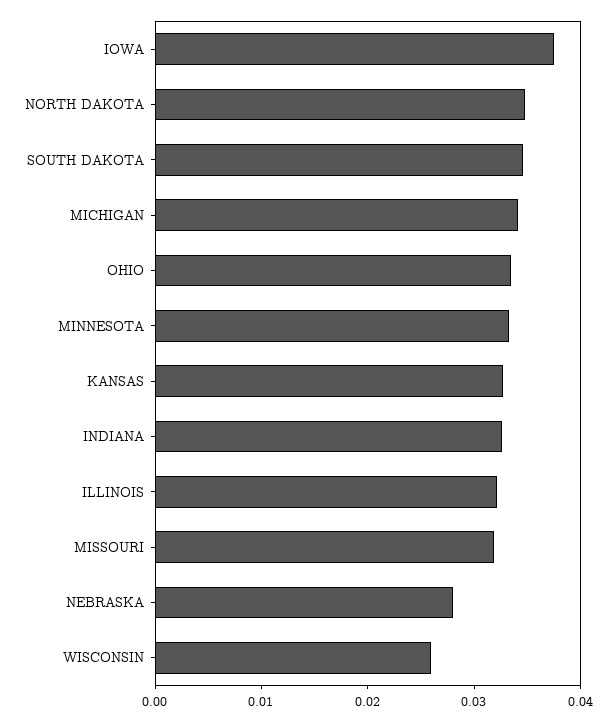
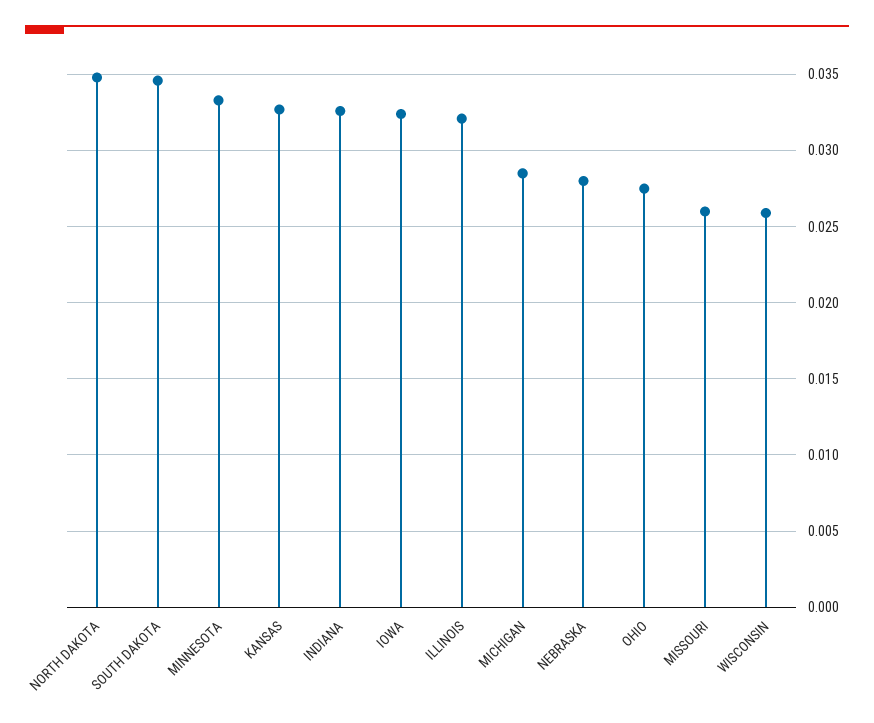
  {
-   "IOWA": 0.038,
+   "IOWA": 0.0325,
    "NORTH DAKOTA": 0.035,
    "SOUTH DAKOTA": 0.0345,
-   "MICHIGAN": 0.034,
+   "MICHIGAN": 0.0285,
-   "OHIO": 0.034,
+   "OHIO": 0.0275,
    "MINNESOTA": 0.0335,
    "KANSAS": 0.0325,
    "INDIANA": 0.0325,
    "ILLINOIS": 0.032,
-   "MISSOURI": 0.032,
+   "MISSOURI": 0.026,
    "NEBRASKA": 0.028,
    "WISCONSIN": 0.026
  }

